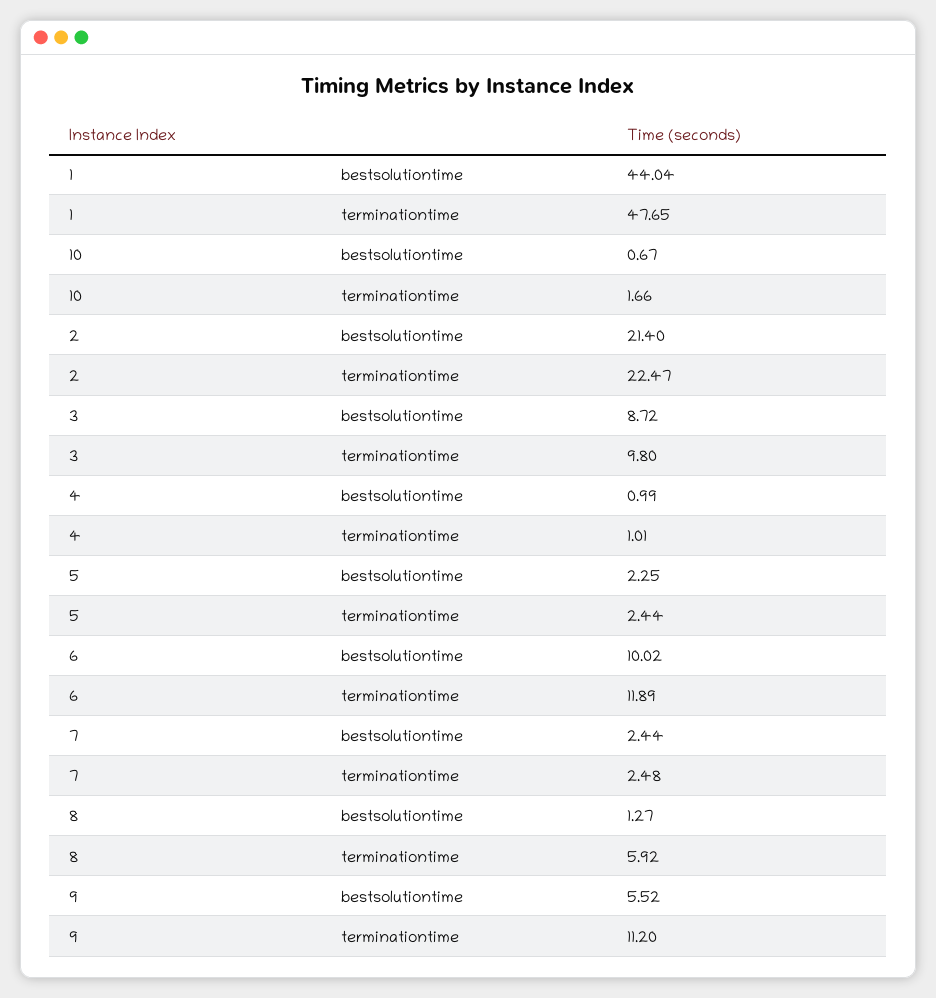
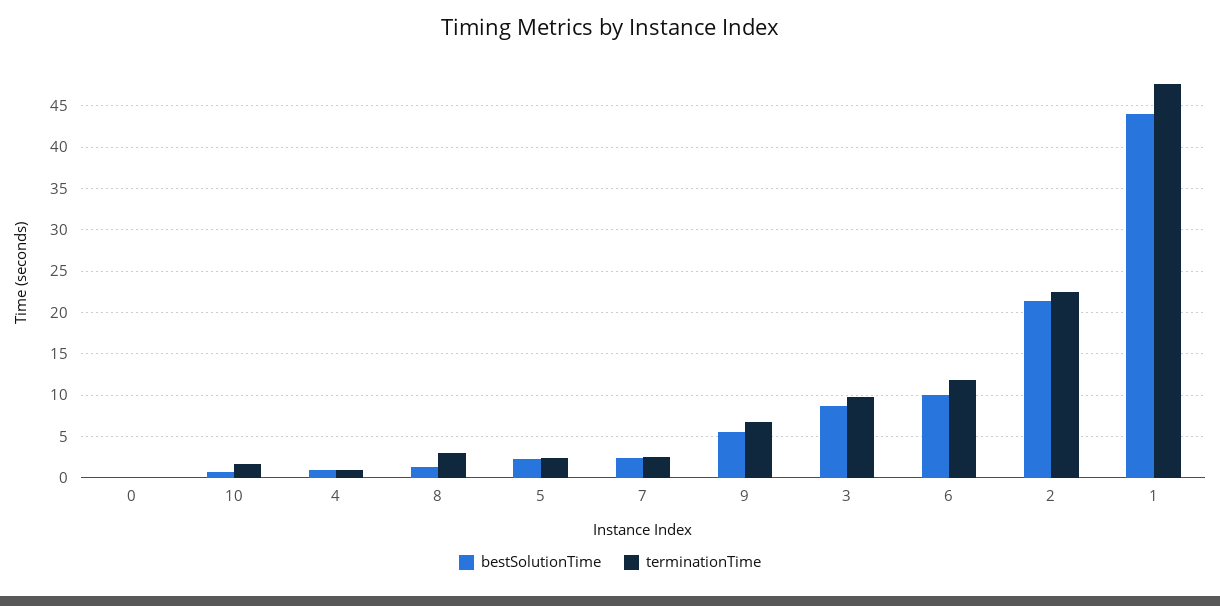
  {
    "bestsolutiontime": {
      "1": 44.04,
      "10": 0.67,
      "2": 21.4,
      "3": 8.72,
      "4": 0.99,
      "5": 2.25,
      "6": 10.02,
      "7": 2.44,
      "8": 1.27,
-     "9": 5.52
+     "9": 5.52,
+     "0": 0
    },
    "terminationtime": {
      "1": 47.65,
      "10": 1.66,
      "2": 22.47,
      "3": 9.8,
      "4": 1.01,
      "5": 2.44,
      "6": 11.89,
      "7": 2.48,
-     "8": 5.92,
+     "8": 3,
-     "9": 11.2
+     "9": 7,
+     "0": 0
    }
  }

